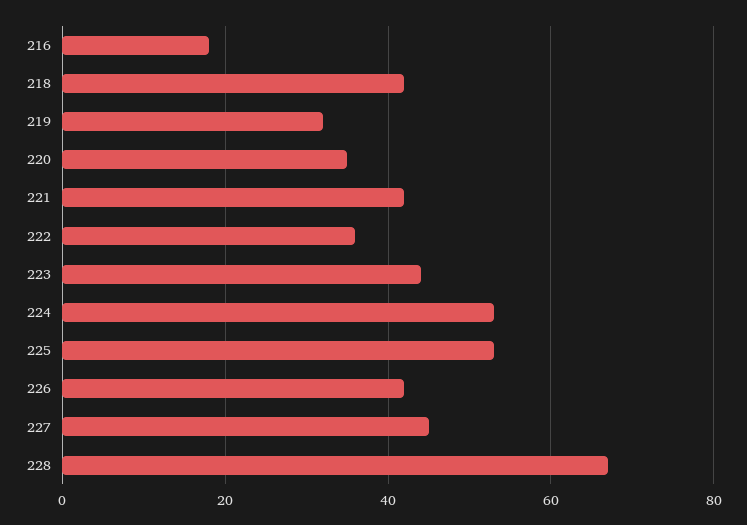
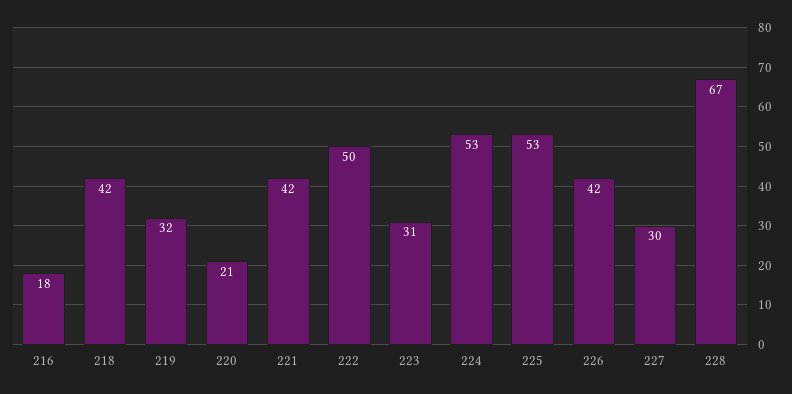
  {
    "216": 18,
    "218": 42,
    "219": 32,
-   "220": 35,
+   "220": 21,
    "221": 42,
-   "222": 35,
+   "222": 50,
-   "223": 45,
+   "223": 31,
    "224": 53,
    "225": 53,
    "226": 42,
-   "227": 45,
+   "227": 30,
    "228": 67
  }

